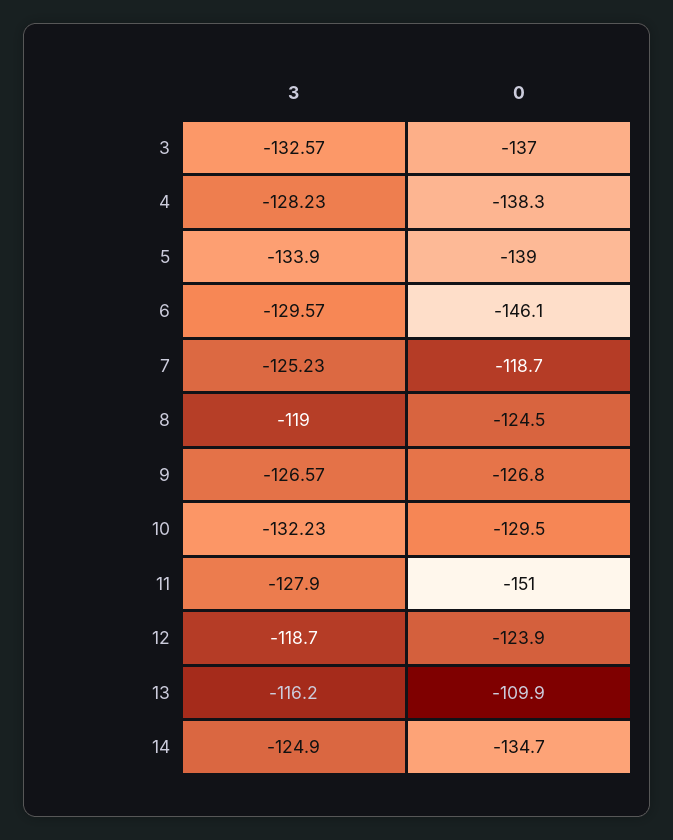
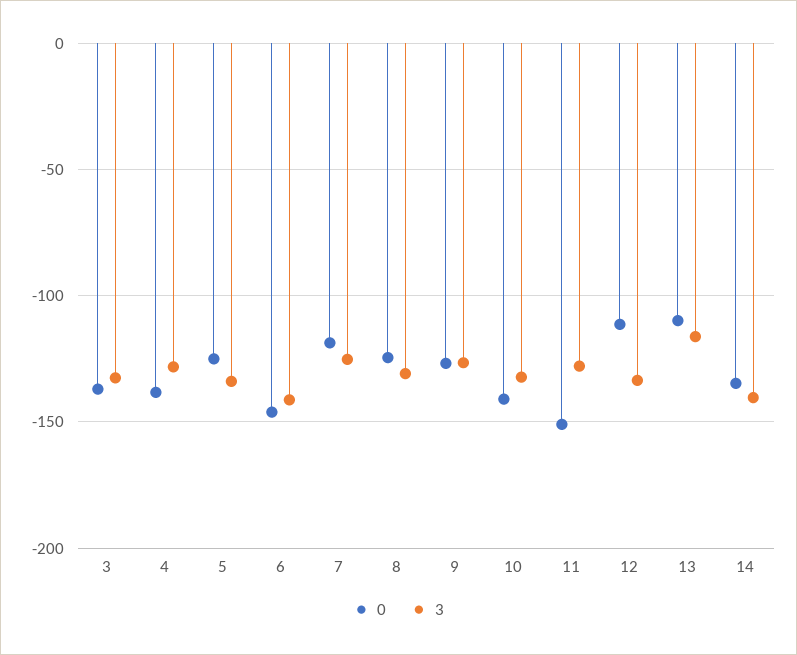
  {
    "3": {
      "3": -132.57,
      "4": -128.23,
      "5": -133.9,
-     "6": -129.57,
+     "6": -140,
      "7": -125.23,
-     "8": -119,
+     "8": -130,
      "9": -126.57,
      "10": -132.23,
      "11": -127.9,
-     "12": -118.7,
+     "12": -135,
      "13": -116.2,
-     "14": -124.9
+     "14": -140
    },
    "0": {
      "3": -137,
      "4": -138.3,
-     "5": -139,
+     "5": -125,
      "6": -146.1,
      "7": -118.7,
      "8": -124.5,
      "9": -126.8,
-     "10": -129.5,
+     "10": -140,
      "11": -151,
-     "12": -123.9,
+     "12": -110,
      "13": -109.9,
      "14": -134.7
    }
  }

